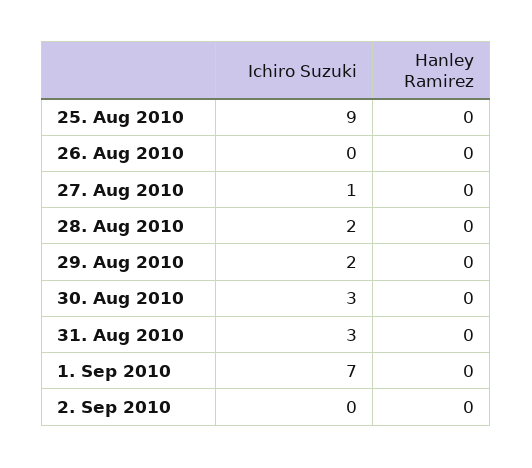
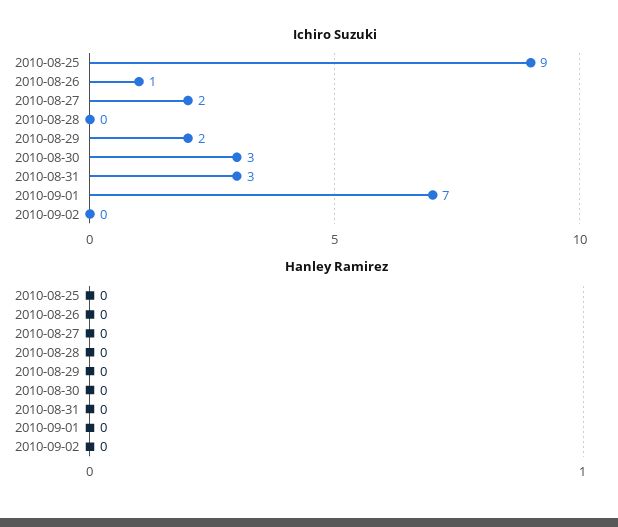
  {
    "Ichiro Suzuki": {
      "25. Aug 2010": 9,
-     "26. Aug 2010": 0,
+     "26. Aug 2010": 1,
-     "27. Aug 2010": 1,
+     "27. Aug 2010": 2,
-     "28. Aug 2010": 2,
+     "28. Aug 2010": 0,
      "29. Aug 2010": 2,
      "30. Aug 2010": 3,
      "31. Aug 2010": 3,
      "1. Sep 2010": 7,
      "2. Sep 2010": 0
    },
    "Hanley Ramirez": {
      "25. Aug 2010": 0,
      "26. Aug 2010": 0,
      "27. Aug 2010": 0,
      "28. Aug 2010": 0,
      "29. Aug 2010": 0,
      "30. Aug 2010": 0,
      "31. Aug 2010": 0,
      "1. Sep 2010": 0,
      "2. Sep 2010": 0
    }
  }

